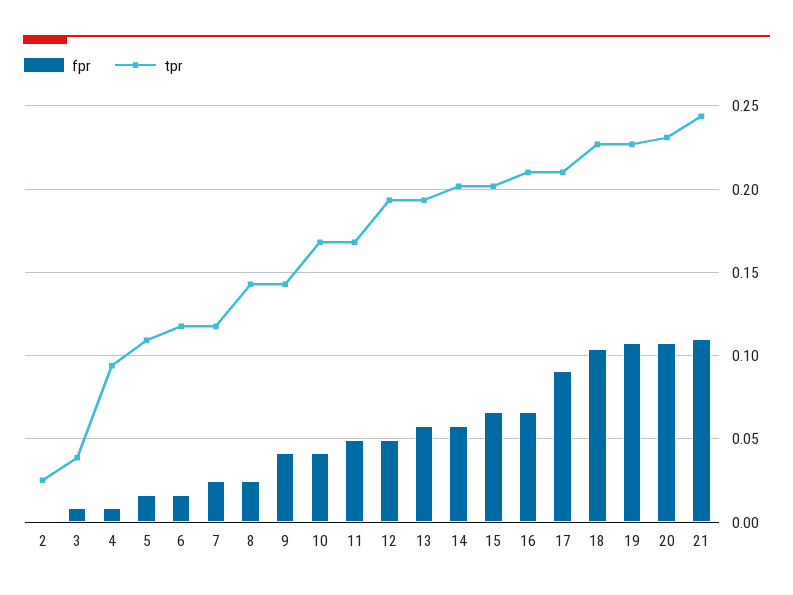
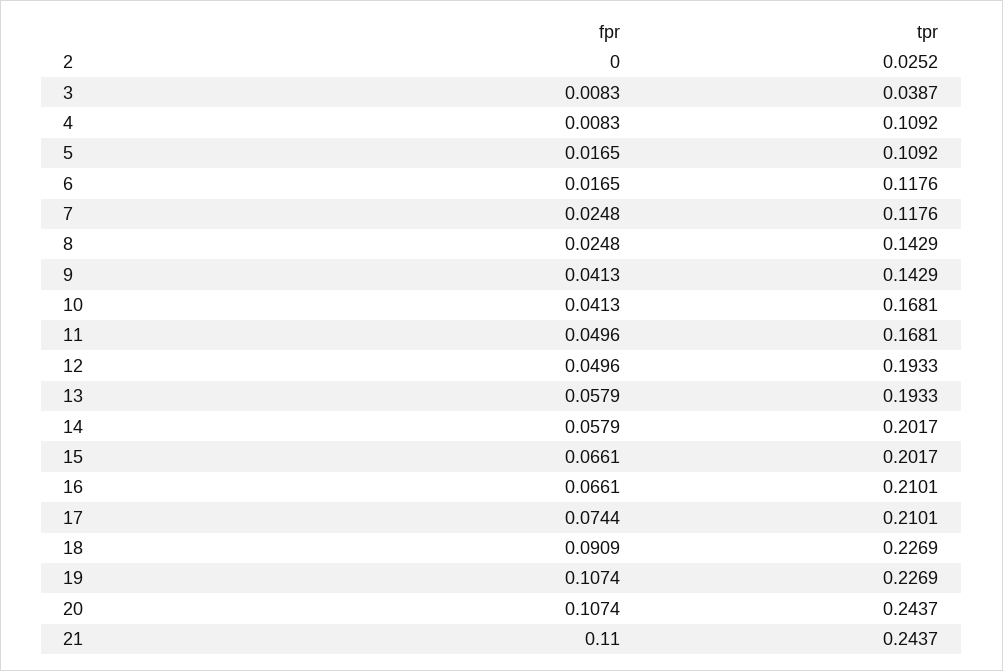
  {
    "fpr": {
      "2": 0,
      "3": 0.0083,
      "4": 0.0083,
      "5": 0.0165,
      "6": 0.0165,
      "7": 0.0248,
      "8": 0.0248,
      "9": 0.0413,
      "10": 0.0413,
      "11": 0.0496,
      "12": 0.0496,
      "13": 0.0579,
      "14": 0.0579,
      "15": 0.0661,
      "16": 0.0661,
-     "17": 0.09,
+     "17": 0.0744,
-     "18": 0.105,
+     "18": 0.0909,
      "19": 0.1074,
      "20": 0.1074,
      "21": 0.11
    },
    "tpr": {
      "2": 0.0252,
      "3": 0.0387,
-     "4": 0.095,
+     "4": 0.1092,
      "5": 0.1092,
      "6": 0.1176,
      "7": 0.1176,
      "8": 0.1429,
      "9": 0.1429,
      "10": 0.1681,
      "11": 0.1681,
      "12": 0.1933,
      "13": 0.1933,
      "14": 0.2017,
      "15": 0.2017,
      "16": 0.2101,
      "17": 0.2101,
      "18": 0.2269,
      "19": 0.2269,
-     "20": 0.23,
+     "20": 0.2437,
      "21": 0.2437
    }
  }

